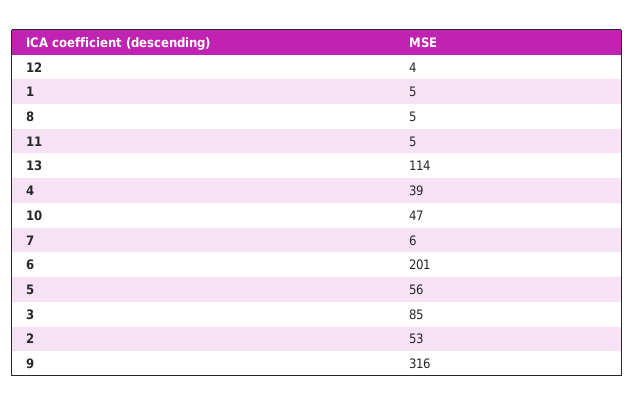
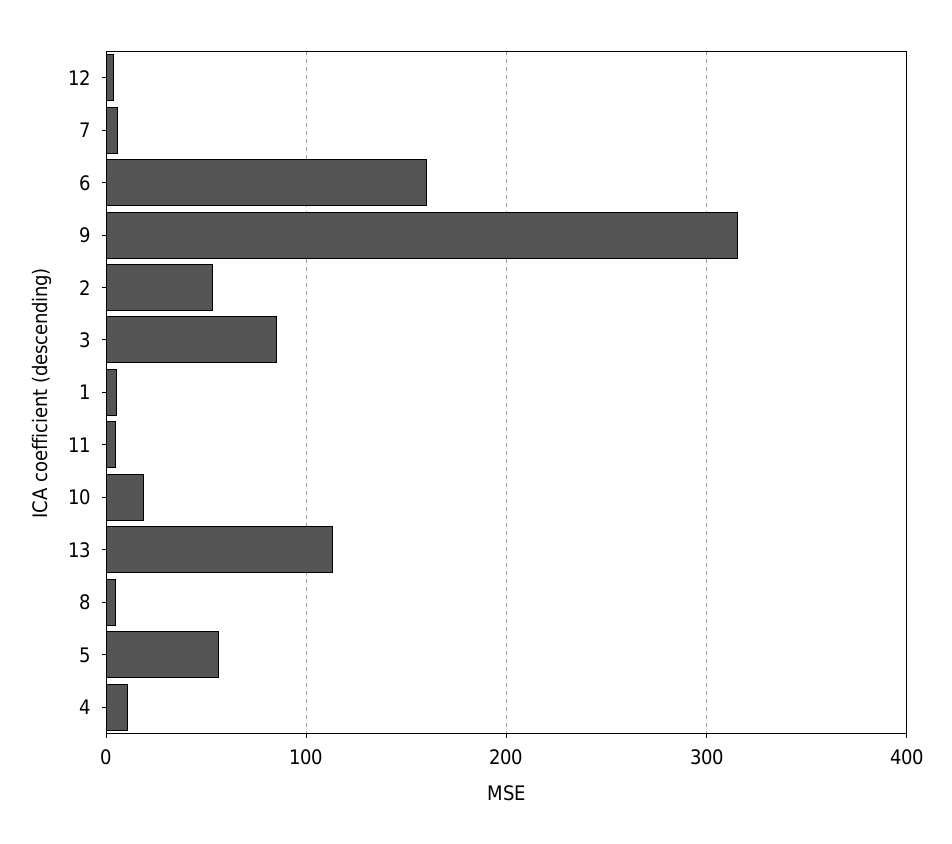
  {
    "12": 4,
    "1": 5,
    "8": 5,
    "11": 5,
    "13": 114,
-   "4": 39,
+   "4": 10,
-   "10": 47,
+   "10": 20,
    "7": 6,
-   "6": 201,
+   "6": 160,
    "5": 56,
    "3": 85,
    "2": 53,
    "9": 316
  }

